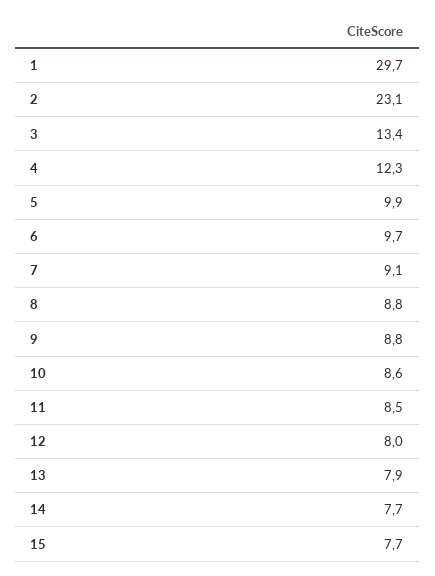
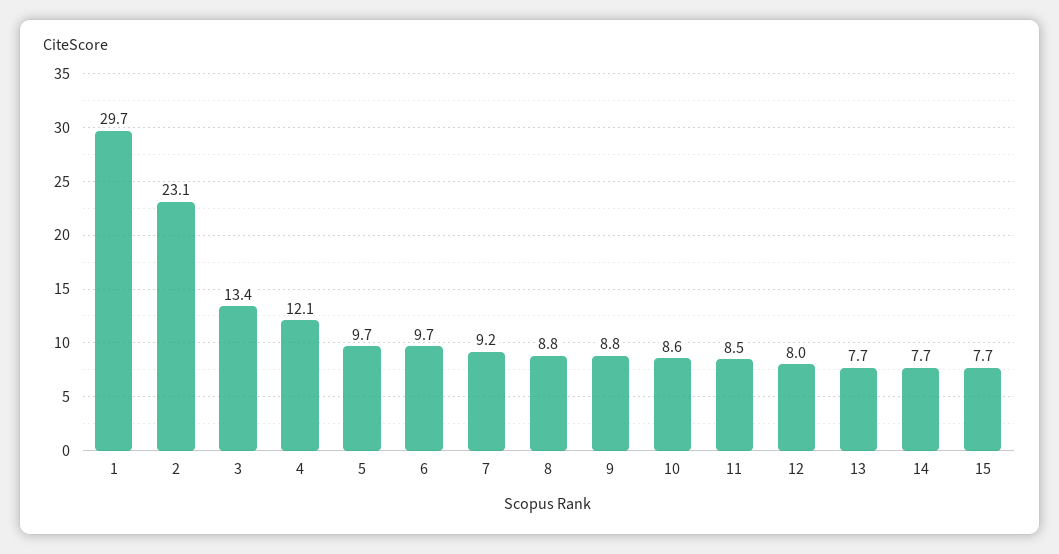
  {
    "1": 29.7,
    "2": 23.1,
    "3": 13.4,
-   "4": 12.3,
+   "4": 12.1,
-   "5": 9.9,
+   "5": 9.7,
    "6": 9.7,
-   "7": 9.1,
+   "7": 9.2,
    "8": 8.8,
    "9": 8.8,
    "10": 8.6,
    "11": 8.5,
    "12": 8,
-   "13": 7.9,
+   "13": 7.7,
    "14": 7.7,
    "15": 7.7
  }

